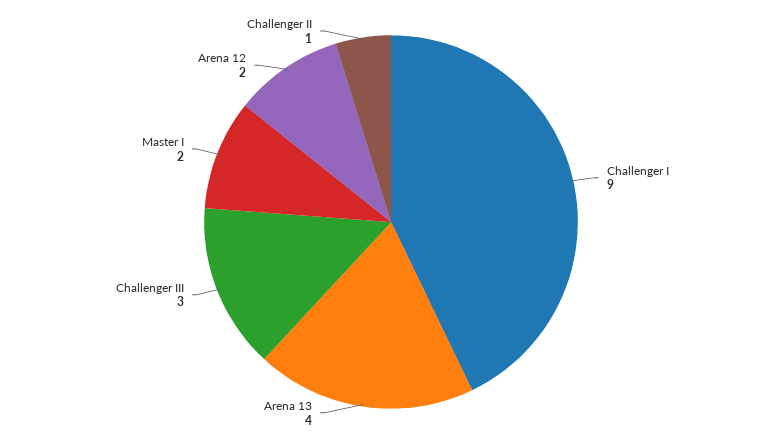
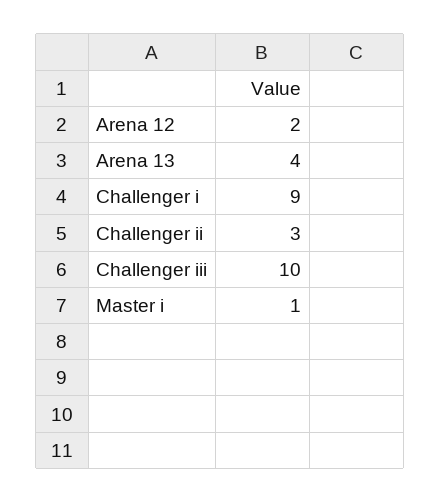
  {
    "Challenger I": 9,
    "Arena 13": 4,
-   "Challenger III": 3,
+   "Challenger III": 10,
-   "Master I": 2,
+   "Master I": 1,
    "Arena 12": 2,
-   "Challenger II": 1
+   "Challenger II": 3
  }

